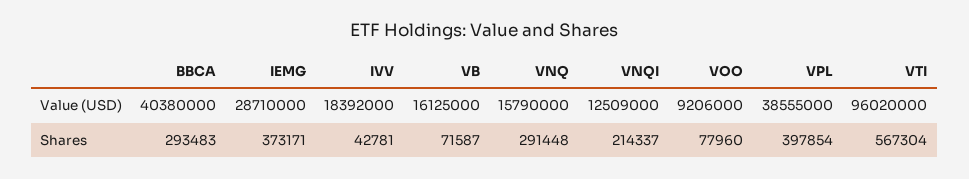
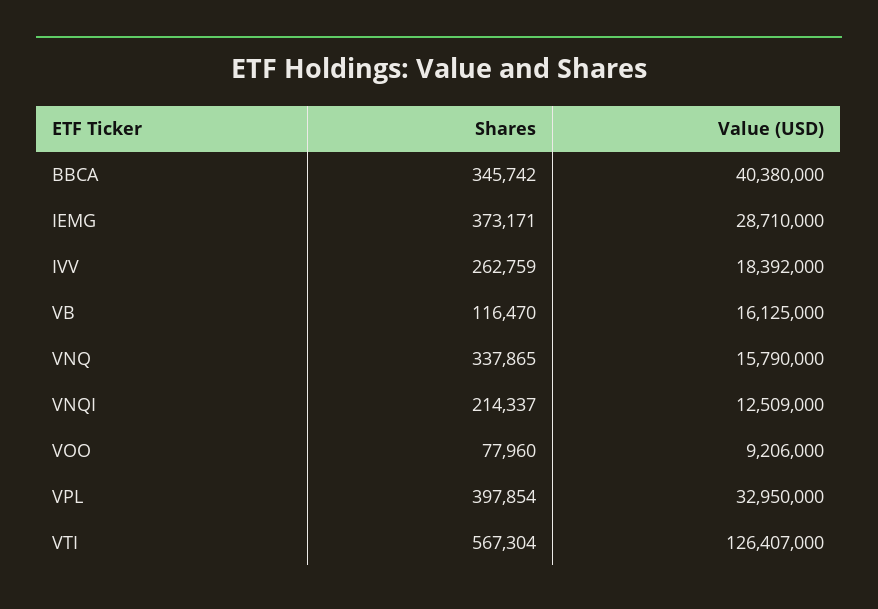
  {
    "BBCA": {
      "Value (USD)": 40380000,
-     "Shares": 293483
+     "Shares": 345742
    },
    "IEMG": {
      "Value (USD)": 28710000,
      "Shares": 373171
    },
    "IVV": {
      "Value (USD)": 18392000,
-     "Shares": 42781
+     "Shares": 262759
    },
    "VB": {
      "Value (USD)": 16125000,
-     "Shares": 71587
+     "Shares": 116470
    },
    "VNQ": {
      "Value (USD)": 15790000,
-     "Shares": 291448
+     "Shares": 337865
    },
    "VNQI": {
      "Value (USD)": 12509000,
      "Shares": 214337
    },
    "VOO": {
      "Value (USD)": 9206000,
      "Shares": 77960
    },
    "VPL": {
-     "Value (USD)": 38555000,
+     "Value (USD)": 32950000,
      "Shares": 397854
    },
    "VTI": {
-     "Value (USD)": 96020000,
+     "Value (USD)": 126407000,
      "Shares": 567304
    }
  }

